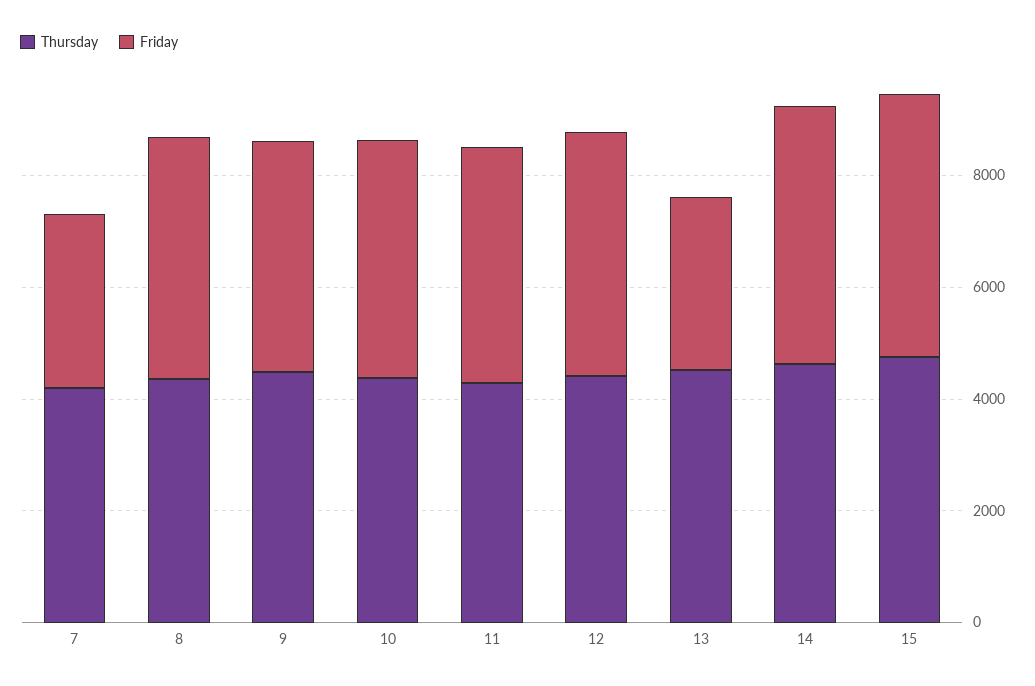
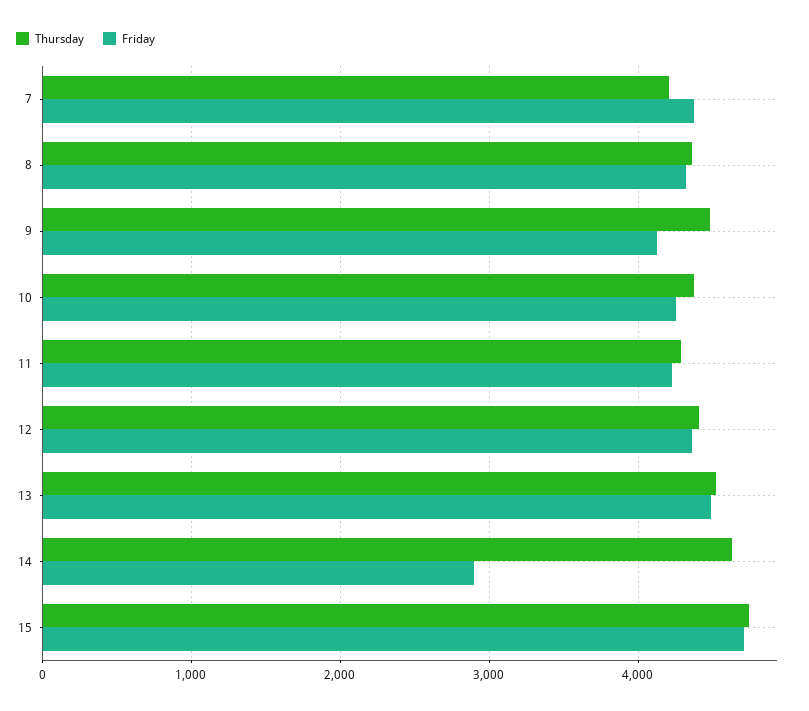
  {
    "Thursday": {
      "7": 4200,
      "8": 4400,
      "9": 4500,
      "10": 4400,
      "11": 4300,
      "12": 4400,
      "13": 4500,
      "14": 4600,
      "15": 4700
    },
    "Friday": {
-     "7": 3000,
+     "7": 4400,
      "8": 4300,
      "9": 4100,
      "10": 4300,
      "11": 4200,
      "12": 4400,
-     "13": 3000,
+     "13": 4500,
-     "14": 4500,
+     "14": 2900,
      "15": 4700
    }
  }

